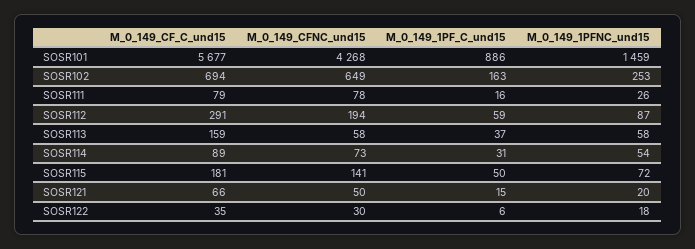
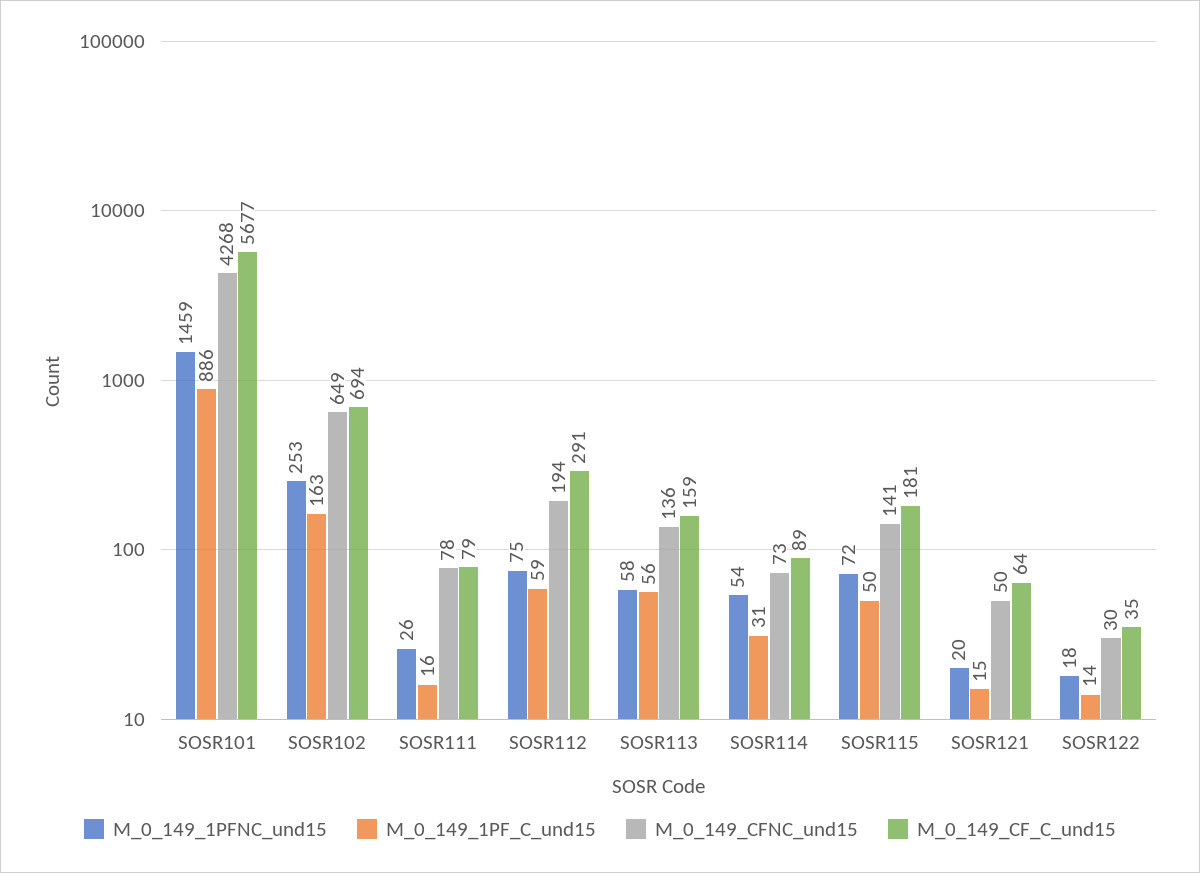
  {
    "M_0_149_CF_C_und15": {
      "SOSR101": 5677,
      "SOSR102": 694,
      "SOSR111": 79,
      "SOSR112": 291,
      "SOSR113": 159,
      "SOSR114": 89,
      "SOSR115": 181,
-     "SOSR121": 66,
+     "SOSR121": 64,
      "SOSR122": 35
    },
    "M_0_149_CFNC_und15": {
      "SOSR101": 4268,
      "SOSR102": 649,
      "SOSR111": 78,
      "SOSR112": 194,
-     "SOSR113": 58,
+     "SOSR113": 136,
      "SOSR114": 73,
      "SOSR115": 141,
      "SOSR121": 50,
      "SOSR122": 30
    },
    "M_0_149_1PF_C_und15": {
      "SOSR101": 886,
      "SOSR102": 163,
      "SOSR111": 16,
      "SOSR112": 59,
-     "SOSR113": 37,
+     "SOSR113": 56,
      "SOSR114": 31,
      "SOSR115": 50,
      "SOSR121": 15,
-     "SOSR122": 6
+     "SOSR122": 14
    },
    "M_0_149_1PFNC_und15": {
      "SOSR101": 1459,
      "SOSR102": 253,
      "SOSR111": 26,
-     "SOSR112": 87,
+     "SOSR112": 75,
      "SOSR113": 58,
      "SOSR114": 54,
      "SOSR115": 72,
      "SOSR121": 20,
      "SOSR122": 18
    }
  }

